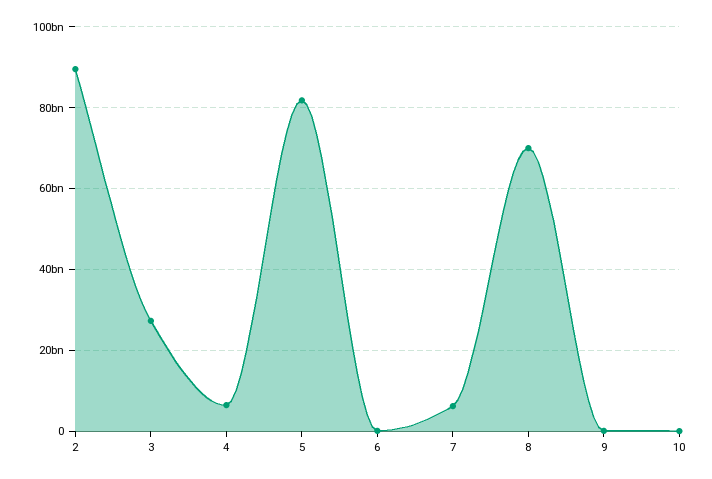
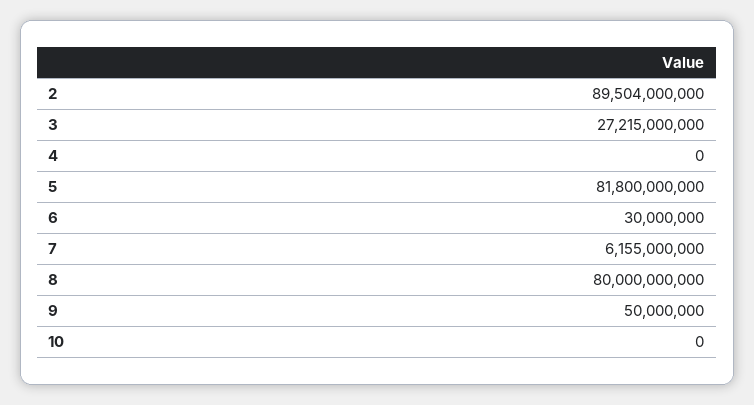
  {
    "2": 89504000000,
    "3": 27215000000,
-   "4": 6000000000,
+   "4": 0,
    "5": 81800000000,
    "6": 30000000,
    "7": 6155000000,
-   "8": 70000000000,
+   "8": 80000000000,
    "9": 50000000,
    "10": 0
  }

